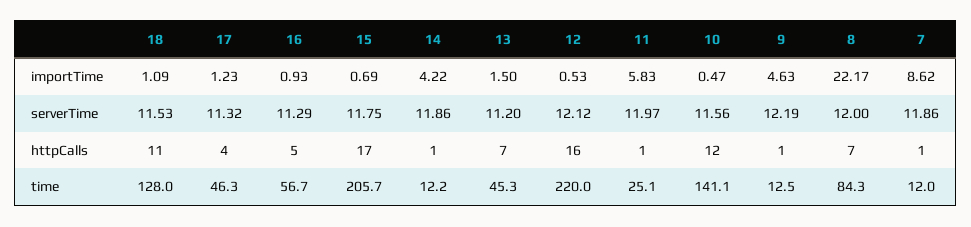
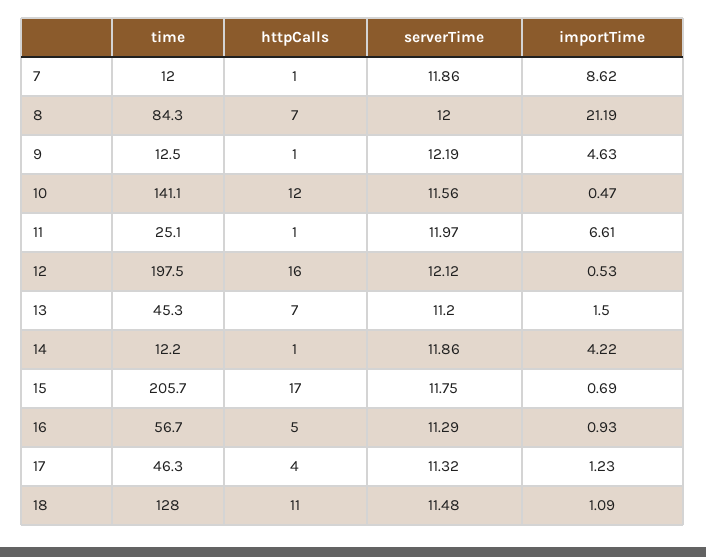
  {
    "18": {
      "importTime": 1.09,
-     "serverTime": 11.53,
+     "serverTime": 11.48,
      "httpCalls": 11,
      "time": 128
    },
    "17": {
      "importTime": 1.23,
      "serverTime": 11.32,
      "httpCalls": 4,
      "time": 46.3
    },
    "16": {
      "importTime": 0.93,
      "serverTime": 11.29,
      "httpCalls": 5,
      "time": 56.7
    },
    "15": {
      "importTime": 0.69,
      "serverTime": 11.75,
      "httpCalls": 17,
      "time": 205.7
    },
    "14": {
      "importTime": 4.22,
      "serverTime": 11.86,
      "httpCalls": 1,
      "time": 12.2
    },
    "13": {
      "importTime": 1.5,
      "serverTime": 11.2,
      "httpCalls": 7,
      "time": 45.3
    },
    "12": {
      "importTime": 0.53,
      "serverTime": 12.12,
      "httpCalls": 16,
-     "time": 220
+     "time": 197.5
    },
    "11": {
-     "importTime": 5.83,
+     "importTime": 6.61,
      "serverTime": 11.97,
      "httpCalls": 1,
      "time": 25.1
    },
    "10": {
      "importTime": 0.47,
      "serverTime": 11.56,
      "httpCalls": 12,
      "time": 141.1
    },
    "9": {
      "importTime": 4.63,
      "serverTime": 12.19,
      "httpCalls": 1,
      "time": 12.5
    },
    "8": {
-     "importTime": 22.17,
+     "importTime": 21.19,
      "serverTime": 12,
      "httpCalls": 7,
      "time": 84.3
    },
    "7": {
      "importTime": 8.62,
      "serverTime": 11.86,
      "httpCalls": 1,
      "time": 12
    }
  }

